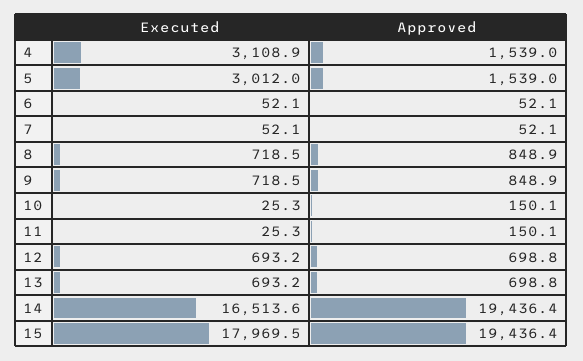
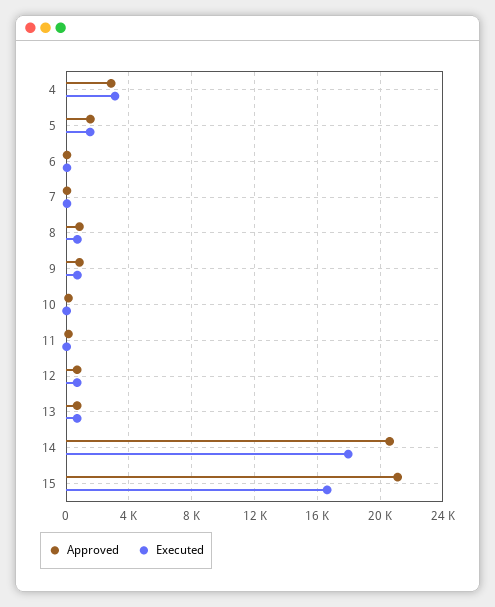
  {
    "Executed": {
      "4": 3108.9,
-     "5": 3012,
+     "5": 1500,
      "6": 52.1,
      "7": 52.1,
      "8": 718.5,
      "9": 718.5,
      "10": 25.3,
      "11": 25.3,
      "12": 693.2,
      "13": 693.2,
-     "14": 16513.6,
+     "14": 18000,
-     "15": 17969.5
+     "15": 16500
    },
    "Approved": {
-     "4": 1539,
+     "4": 3000,
      "5": 1539,
      "6": 52.1,
      "7": 52.1,
      "8": 848.9,
      "9": 848.9,
      "10": 150.1,
      "11": 150.1,
      "12": 698.8,
      "13": 698.8,
-     "14": 19436.4,
+     "14": 20500,
-     "15": 19436.4
+     "15": 21000
    }
  }

